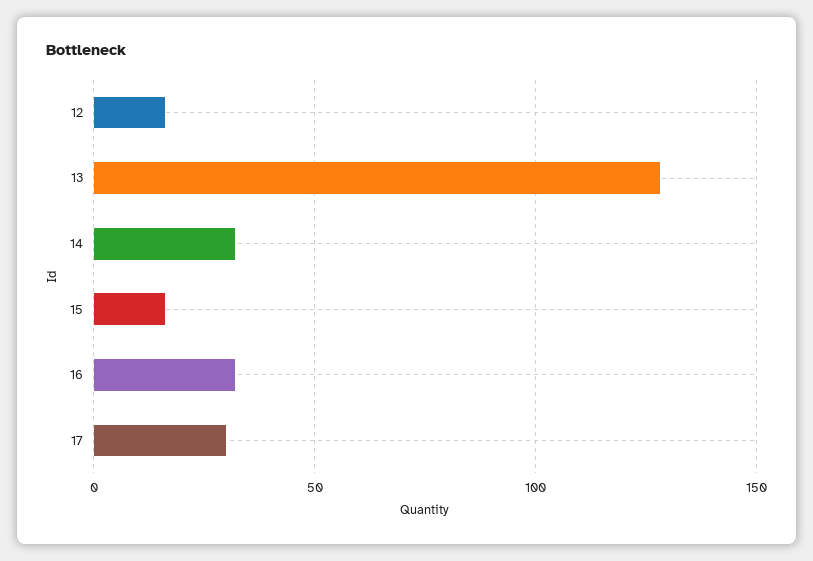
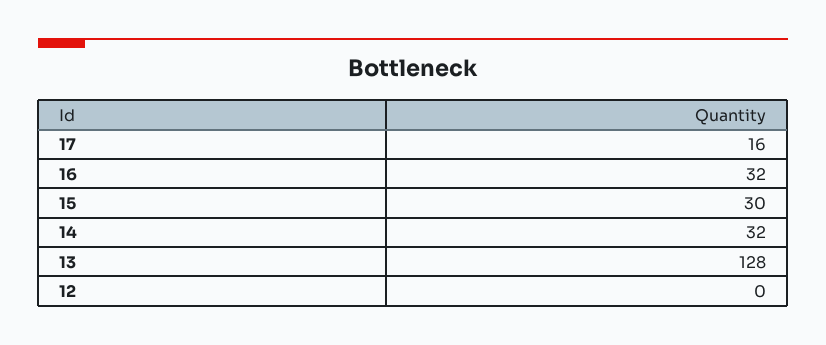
  {
-   "12": 15,
+   "12": 0,
    "13": 128,
    "14": 32,
-   "15": 15,
+   "15": 30,
    "16": 32,
-   "17": 30
+   "17": 16
  }

